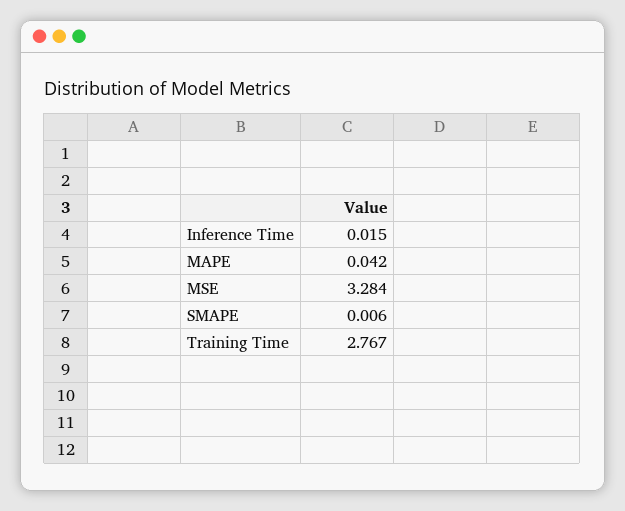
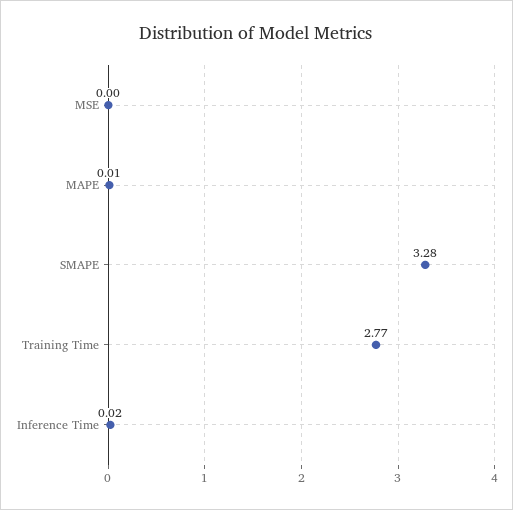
  {
    "Inference Time": 0.015,
-   "MAPE": 0.042,
+   "MAPE": 0.01,
-   "MSE": 3.284,
+   "MSE": 0,
-   "SMAPE": 0.006,
+   "SMAPE": 3.28,
    "Training Time": 2.767
  }

